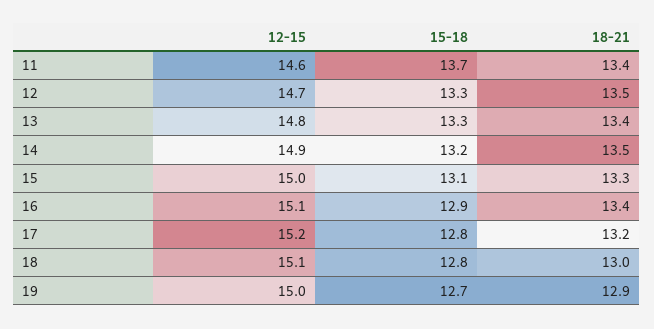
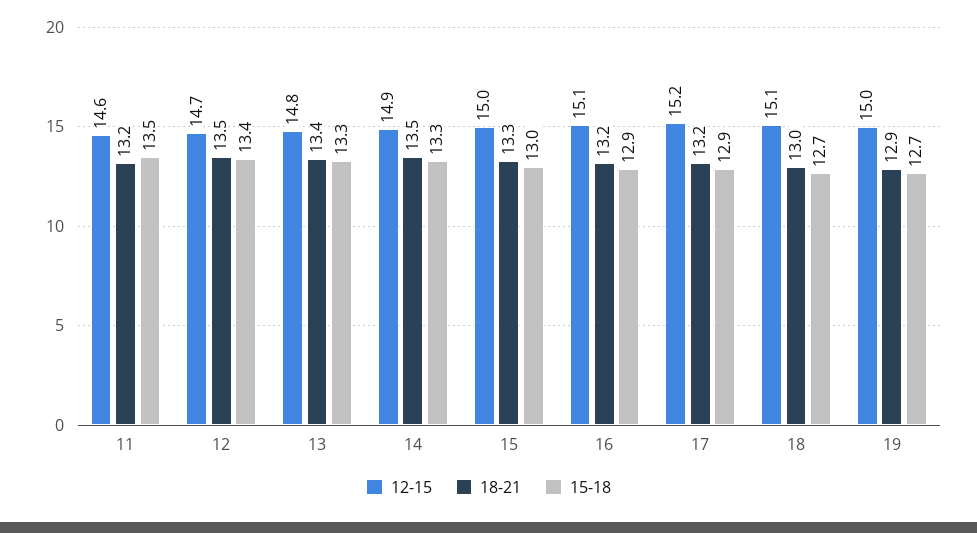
  {
    "12-15": {
      "11": 14.6,
      "12": 14.7,
      "13": 14.8,
      "14": 14.9,
      "15": 15,
      "16": 15.1,
      "17": 15.2,
      "18": 15.1,
      "19": 15
    },
    "15-18": {
-     "11": 13.7,
+     "11": 13.5,
-     "12": 13.3,
+     "12": 13.4,
      "13": 13.3,
-     "14": 13.2,
+     "14": 13.3,
-     "15": 13.1,
+     "15": 13,
      "16": 12.9,
-     "17": 12.8,
+     "17": 12.9,
-     "18": 12.8,
+     "18": 12.7,
      "19": 12.7
    },
    "18-21": {
-     "11": 13.4,
+     "11": 13.2,
      "12": 13.5,
      "13": 13.4,
      "14": 13.5,
      "15": 13.3,
-     "16": 13.4,
+     "16": 13.2,
      "17": 13.2,
      "18": 13,
      "19": 12.9
    }
  }

